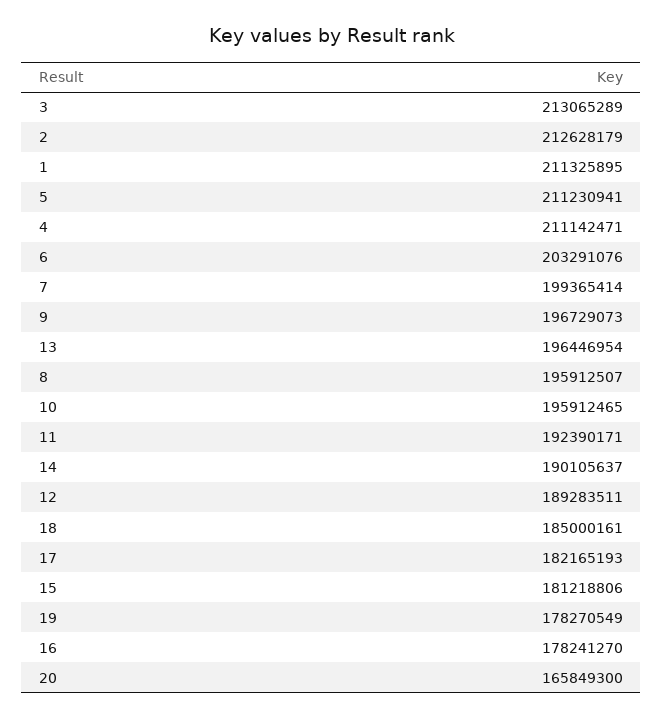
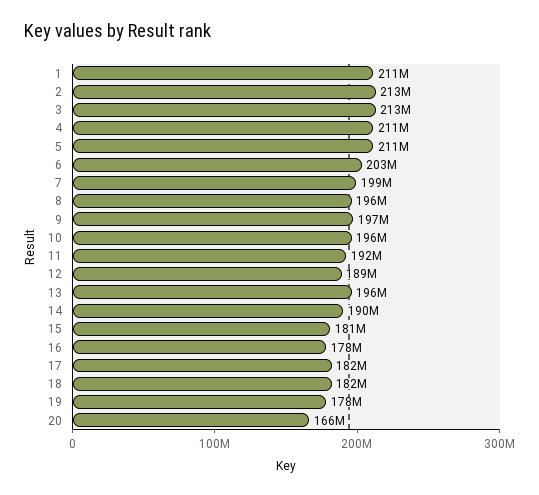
  {
    "3": 213065289,
    "2": 212628179,
    "1": 211325895,
    "5": 211230941,
    "4": 211142471,
    "6": 203291076,
    "7": 199365414,
    "9": 196729073,
    "13": 196446954,
    "8": 195912507,
    "10": 195912465,
    "11": 192390171,
    "14": 190105637,
    "12": 189283511,
-   "18": 185000161,
+   "18": 182000000,
    "17": 182165193,
    "15": 181218806,
    "19": 178270549,
    "16": 178241270,
    "20": 165849300
  }

